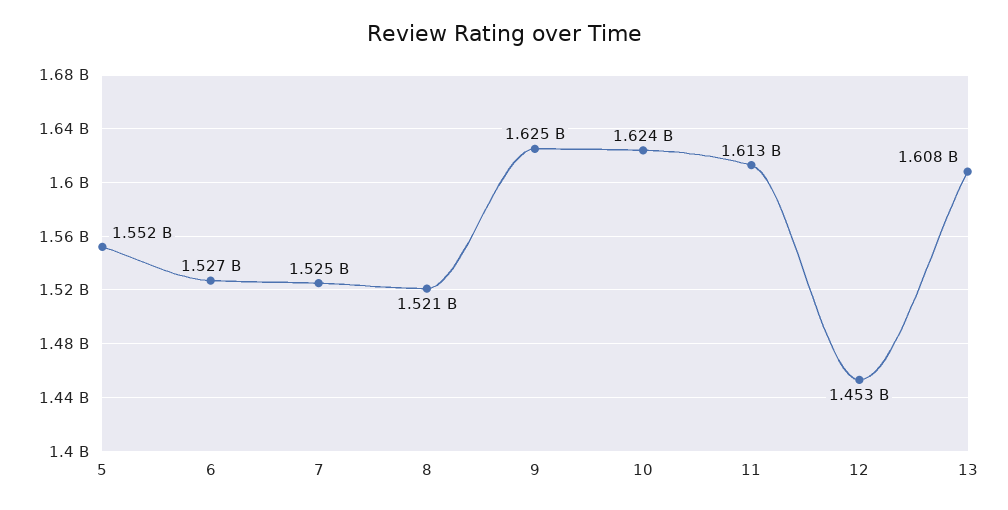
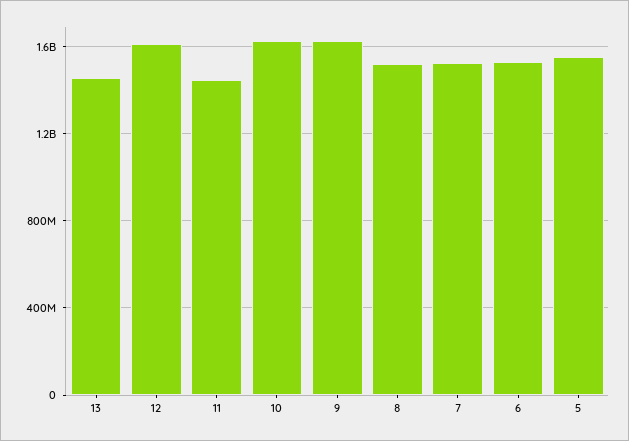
  {
    "5": 1552000000,
    "6": 1527000000,
    "7": 1525000000,
    "8": 1521000000,
    "9": 1625000000,
    "10": 1624000000,
-   "11": 1613000000,
+   "11": 1450000000,
-   "12": 1453000000,
+   "12": 1600000000,
-   "13": 1608000000
+   "13": 1450000000
  }

